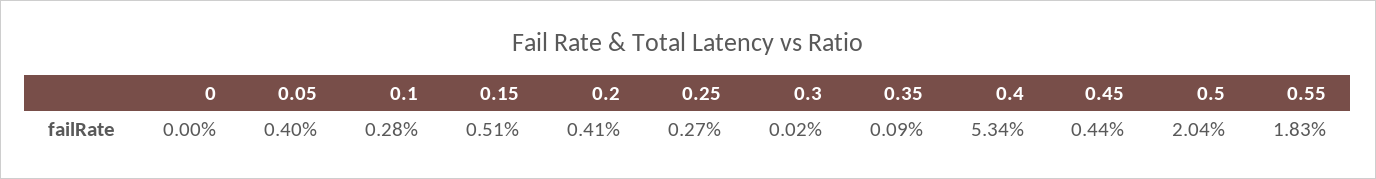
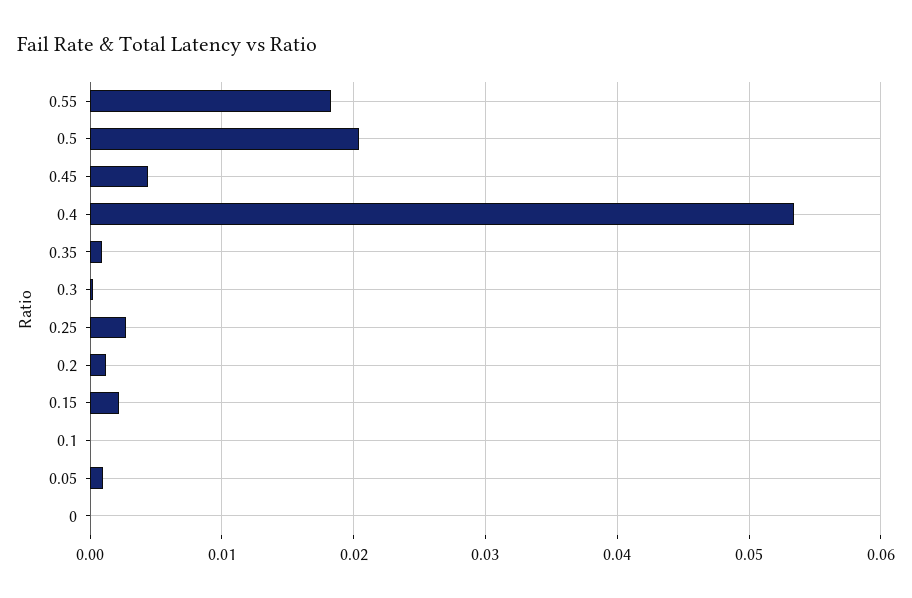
  {
    "0": 0,
-   "0.05": 0.004,
+   "0.05": 0.001,
-   "0.1": 0.0028,
+   "0.1": 0,
-   "0.15": 0.0051,
+   "0.15": 0.002,
-   "0.2": 0.0041,
+   "0.2": 0.001,
    "0.25": 0.0027,
    "0.3": 0.0002,
    "0.35": 0.0009,
    "0.4": 0.0534,
    "0.45": 0.0044,
    "0.5": 0.0204,
    "0.55": 0.0183
  }

